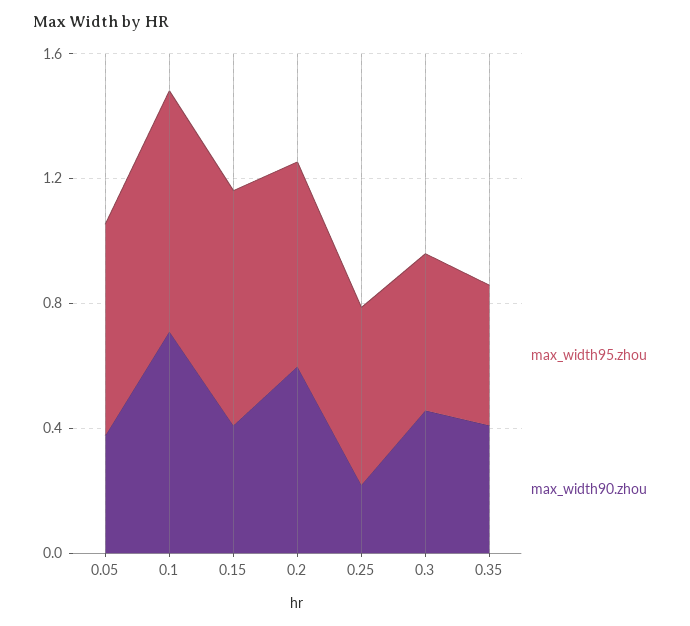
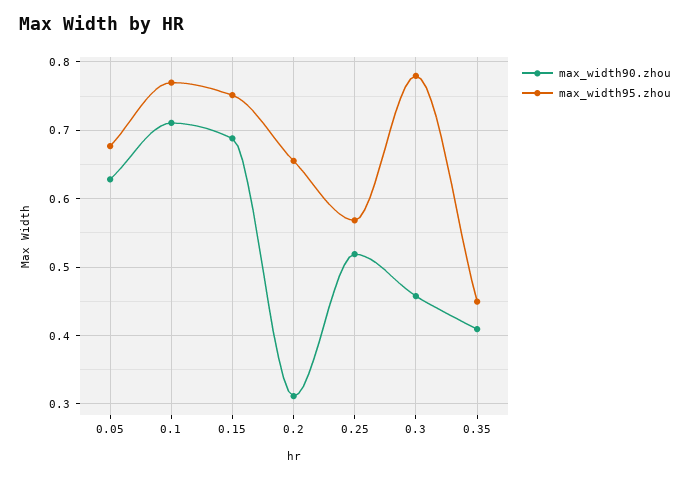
  {
    "max_width95.zhou": {
      "0.05": 0.68,
      "0.1": 0.77,
      "0.15": 0.75,
      "0.2": 0.66,
      "0.25": 0.57,
-     "0.3": 0.5,
+     "0.3": 0.78,
      "0.35": 0.45
    },
    "max_width90.zhou": {
-     "0.05": 0.4,
+     "0.05": 0.63,
      "0.1": 0.71,
-     "0.15": 0.4,
+     "0.15": 0.69,
-     "0.2": 0.6,
+     "0.2": 0.31,
-     "0.25": 0.2,
+     "0.25": 0.52,
      "0.3": 0.46,
      "0.35": 0.41
    }
  }

